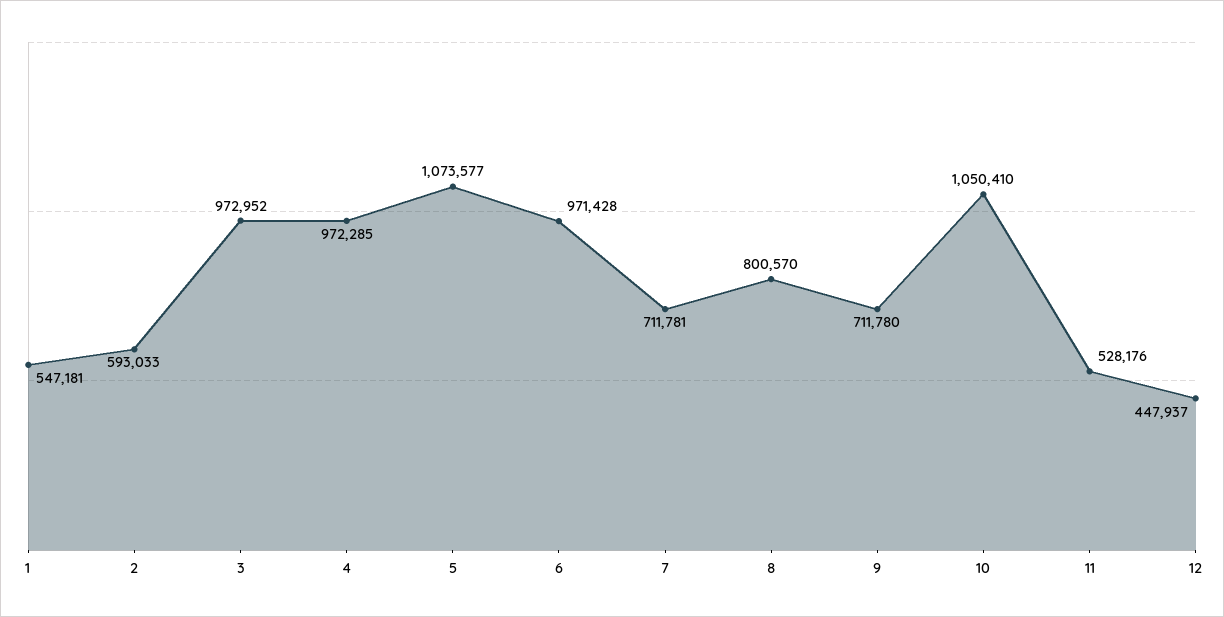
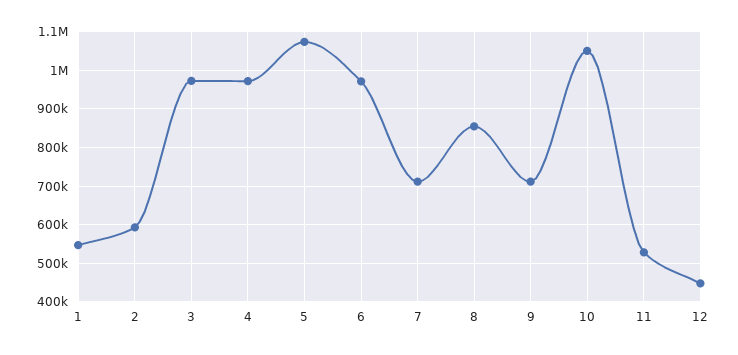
  {
    "1": 547181,
    "2": 593033,
    "3": 972952,
    "4": 972285,
    "5": 1073577,
    "6": 971428,
    "7": 711781,
-   "8": 800570,
+   "8": 860000,
    "9": 711780,
    "10": 1050410,
    "11": 528176,
    "12": 447937
  }

